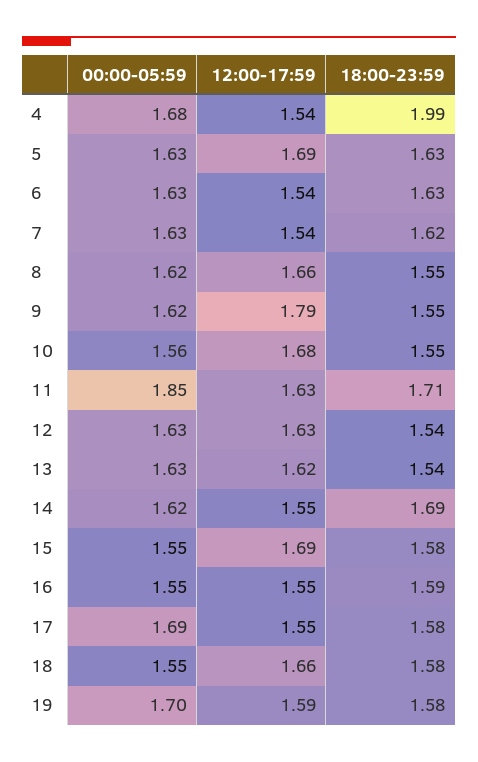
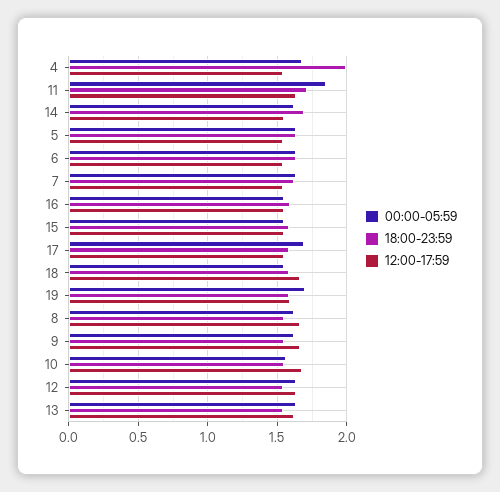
  {
    "00:00-05:59": {
      "4": 1.68,
      "5": 1.63,
      "6": 1.63,
      "7": 1.63,
      "8": 1.62,
      "9": 1.62,
      "10": 1.56,
      "11": 1.85,
      "12": 1.63,
      "13": 1.63,
      "14": 1.62,
      "15": 1.55,
      "16": 1.55,
      "17": 1.69,
      "18": 1.55,
      "19": 1.7
    },
    "12:00-17:59": {
      "4": 1.54,
-     "5": 1.69,
+     "5": 1.55,
      "6": 1.54,
      "7": 1.54,
      "8": 1.66,
-     "9": 1.79,
+     "9": 1.65,
      "10": 1.68,
      "11": 1.63,
      "12": 1.63,
      "13": 1.62,
      "14": 1.55,
-     "15": 1.69,
+     "15": 1.55,
      "16": 1.55,
      "17": 1.55,
      "18": 1.66,
      "19": 1.59
    },
    "18:00-23:59": {
      "4": 1.99,
      "5": 1.63,
      "6": 1.63,
      "7": 1.62,
      "8": 1.55,
      "9": 1.55,
      "10": 1.55,
      "11": 1.71,
      "12": 1.54,
      "13": 1.54,
      "14": 1.69,
      "15": 1.58,
      "16": 1.59,
      "17": 1.58,
      "18": 1.58,
      "19": 1.58
    }
  }

